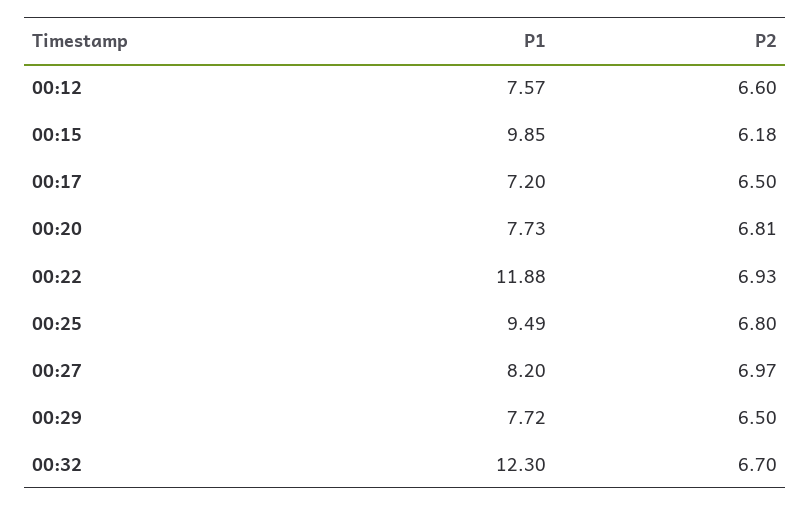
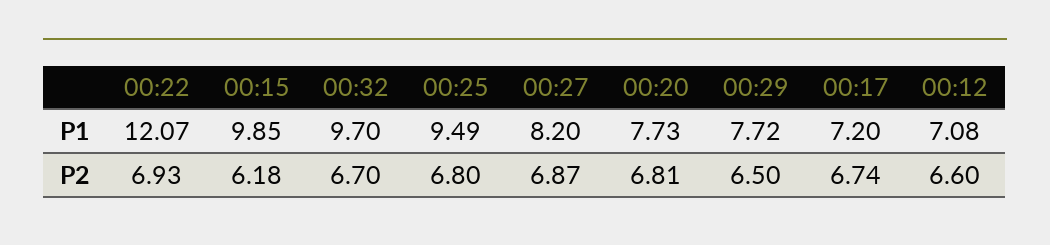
  {
    "P1": {
-     "00:12": 7.57,
+     "00:12": 7.08,
      "00:15": 9.85,
      "00:17": 7.2,
      "00:20": 7.73,
-     "00:22": 11.88,
+     "00:22": 12.07,
      "00:25": 9.49,
      "00:27": 8.2,
      "00:29": 7.72,
-     "00:32": 12.3
+     "00:32": 9.7
    },
    "P2": {
      "00:12": 6.6,
      "00:15": 6.18,
-     "00:17": 6.5,
+     "00:17": 6.74,
      "00:20": 6.81,
      "00:22": 6.93,
      "00:25": 6.8,
-     "00:27": 6.97,
+     "00:27": 6.87,
      "00:29": 6.5,
      "00:32": 6.7
    }
  }

